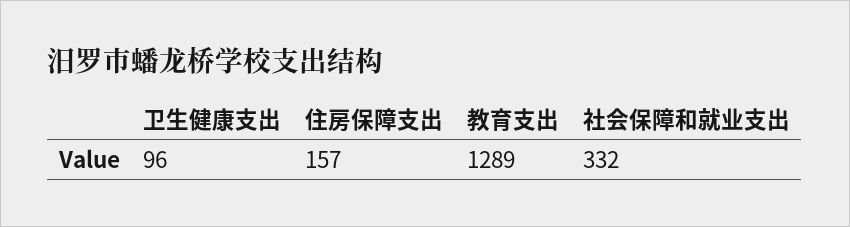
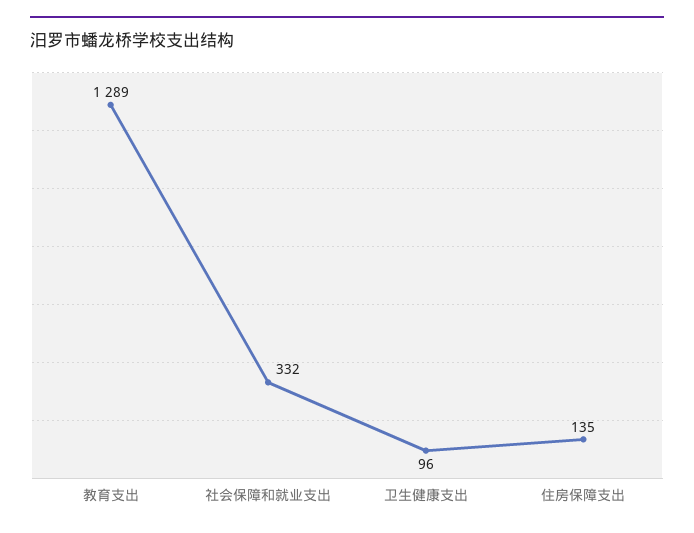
  {
    "卫生健康支出": 96,
-   "住房保障支出": 157,
+   "住房保障支出": 135,
    "教育支出": 1289,
    "社会保障和就业支出": 332
  }

